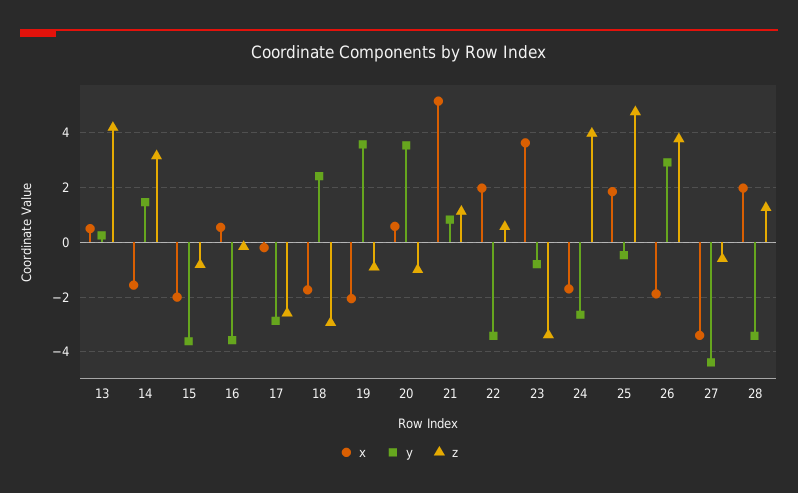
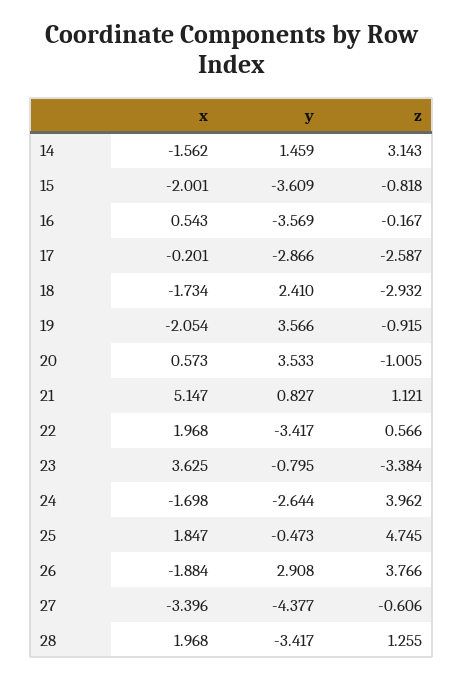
  {
    "x": {
-     "13": 0.5,
      "14": -1.562,
      "15": -2.001,
      "16": 0.543,
      "17": -0.201,
      "18": -1.734,
      "19": -2.054,
      "20": 0.573,
      "21": 5.147,
      "22": 1.968,
      "23": 3.625,
      "24": -1.698,
      "25": 1.847,
      "26": -1.884,
      "27": -3.396,
      "28": 1.968
    },
    "y": {
-     "13": 0.25,
      "14": 1.459,
      "15": -3.609,
      "16": -3.569,
      "17": -2.866,
      "18": 2.41,
      "19": 3.566,
      "20": 3.533,
      "21": 0.827,
      "22": -3.417,
      "23": -0.795,
      "24": -2.644,
      "25": -0.473,
      "26": 2.908,
      "27": -4.377,
      "28": -3.417
    },
    "z": {
-     "13": 4.25,
      "14": 3.143,
      "15": -0.818,
      "16": -0.167,
      "17": -2.587,
      "18": -2.932,
      "19": -0.915,
      "20": -1.005,
      "21": 1.121,
      "22": 0.566,
      "23": -3.384,
      "24": 3.962,
      "25": 4.745,
      "26": 3.766,
      "27": -0.606,
      "28": 1.255
    }
  }

